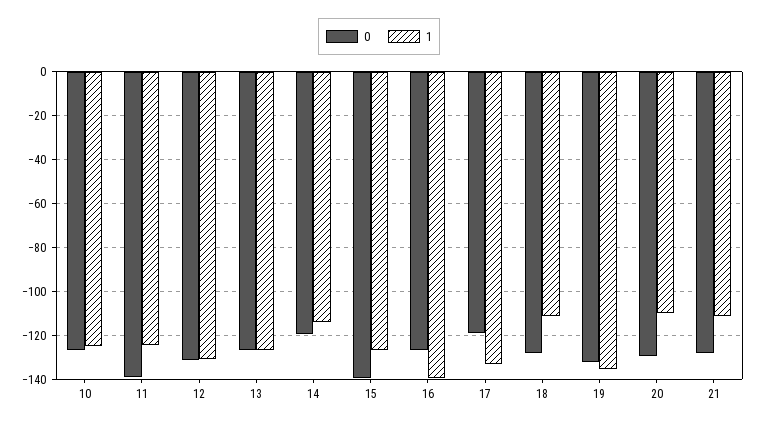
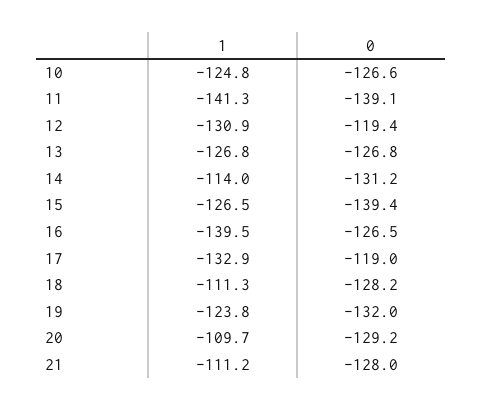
  {
    "0": {
      "10": -126.6,
      "11": -139.1,
-     "12": -130,
+     "12": -119.4,
      "13": -126.8,
-     "14": -120,
+     "14": -131.2,
      "15": -139.4,
      "16": -126.5,
      "17": -119,
      "18": -128.2,
      "19": -132,
      "20": -129.2,
      "21": -128
    },
    "1": {
      "10": -124.8,
-     "11": -125,
+     "11": -141.3,
      "12": -130.9,
      "13": -126.8,
      "14": -114,
      "15": -126.5,
      "16": -139.5,
      "17": -132.9,
      "18": -111.3,
-     "19": -135,
+     "19": -123.8,
      "20": -109.7,
      "21": -111.2
    }
  }

